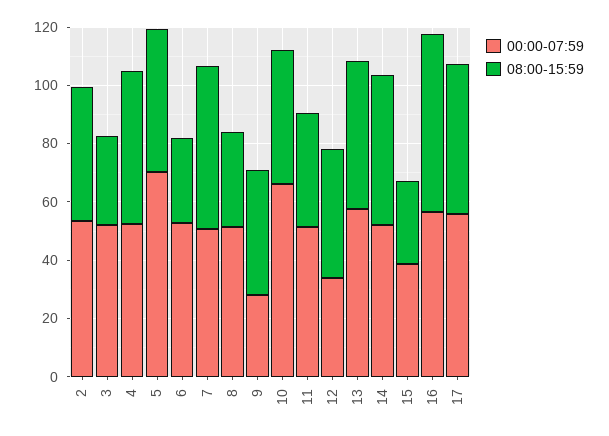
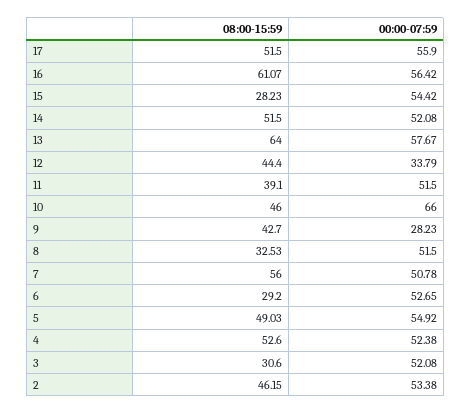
  {
    "00:00-07:59": {
      "2": 53.38,
      "3": 52.08,
      "4": 52.38,
-     "5": 70,
+     "5": 54.92,
      "6": 52.65,
      "7": 50.78,
      "8": 51.5,
      "9": 28.23,
      "10": 66,
      "11": 51.5,
      "12": 33.79,
      "13": 57.67,
      "14": 52.08,
-     "15": 40,
+     "15": 54.42,
      "16": 56.42,
      "17": 55.9
    },
    "08:00-15:59": {
      "2": 46.15,
      "3": 30.6,
      "4": 52.6,
      "5": 49.03,
      "6": 29.2,
      "7": 56,
      "8": 32.53,
      "9": 42.7,
      "10": 46,
      "11": 39.1,
      "12": 44.4,
-     "13": 50,
+     "13": 64,
      "14": 51.5,
      "15": 28.23,
      "16": 61.07,
      "17": 51.5
    }
  }

